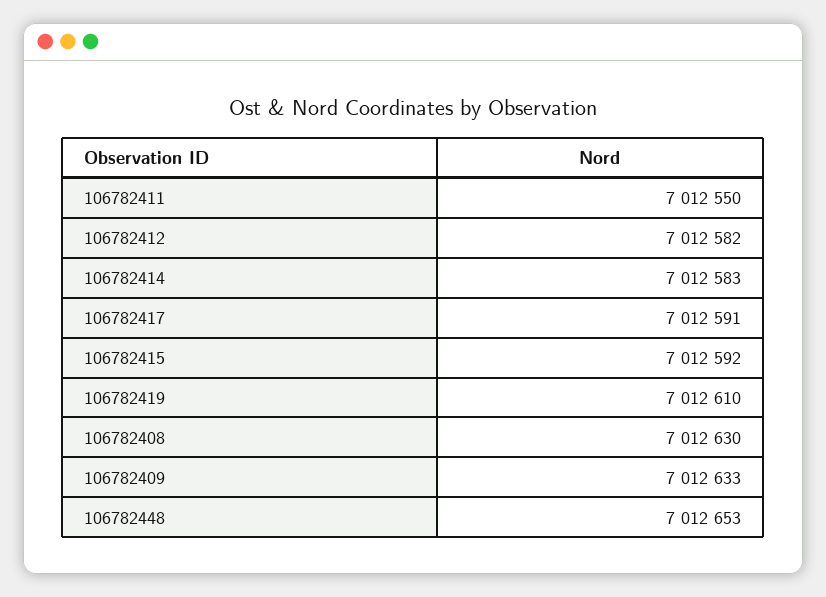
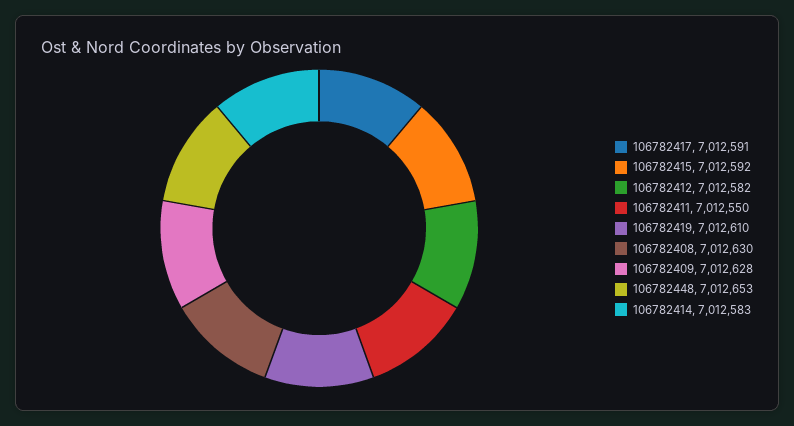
  {
    "106782411": 7012550,
    "106782412": 7012582,
    "106782414": 7012583,
    "106782417": 7012591,
    "106782415": 7012592,
    "106782419": 7012610,
    "106782408": 7012630,
-   "106782409": 7012633,
+   "106782409": 7012628,
    "106782448": 7012653
  }

